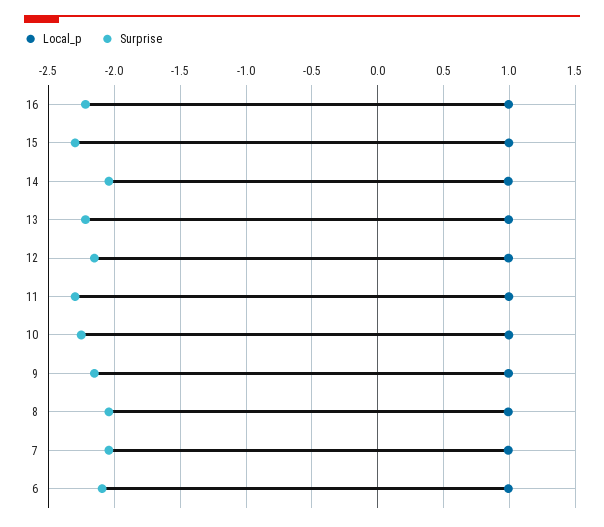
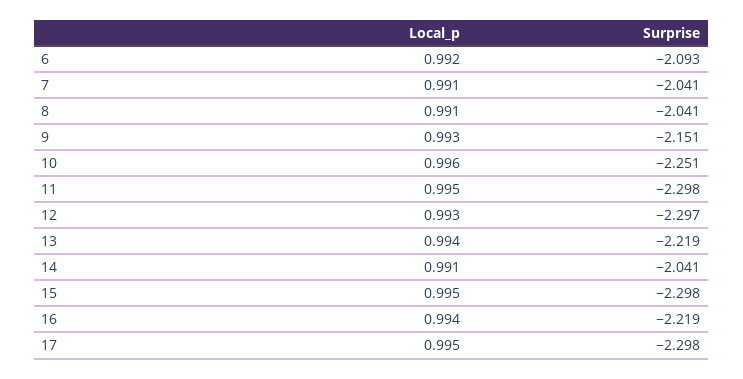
  {
    "Local_p": {
      "16": 0.994,
      "15": 0.995,
      "14": 0.991,
      "13": 0.994,
      "12": 0.993,
      "11": 0.995,
      "10": 0.996,
      "9": 0.993,
      "8": 0.991,
      "7": 0.991,
-     "6": 0.992
+     "6": 0.992,
+     "17": 0.995
    },
    "Surprise": {
      "16": -2.219,
      "15": -2.298,
      "14": -2.041,
      "13": -2.219,
-     "12": -2.15,
+     "12": -2.297,
      "11": -2.298,
      "10": -2.251,
      "9": -2.151,
      "8": -2.041,
      "7": -2.041,
-     "6": -2.093
+     "6": -2.093,
+     "17": -2.298
    }
  }

